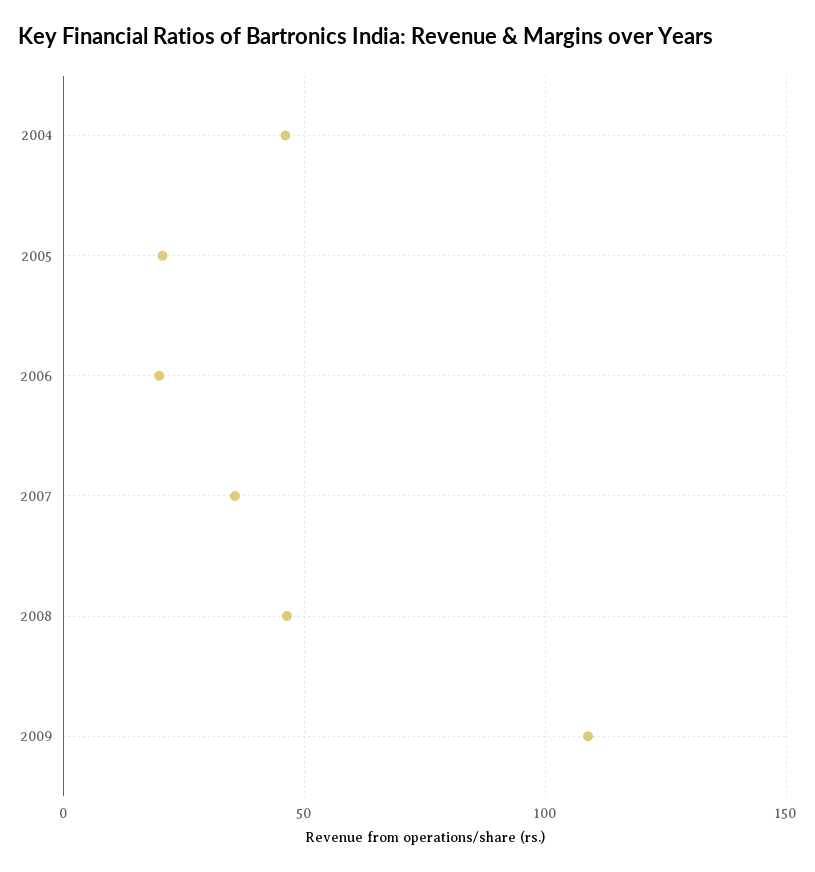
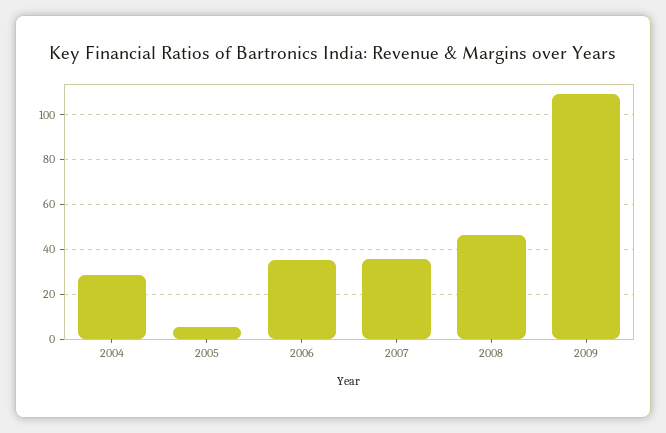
  {
-   "2004": 45,
+   "2004": 30,
-   "2005": 20,
+   "2005": 5,
-   "2006": 20,
+   "2006": 35,
    "2007": 35,
    "2008": 45,
    "2009": 110
  }

